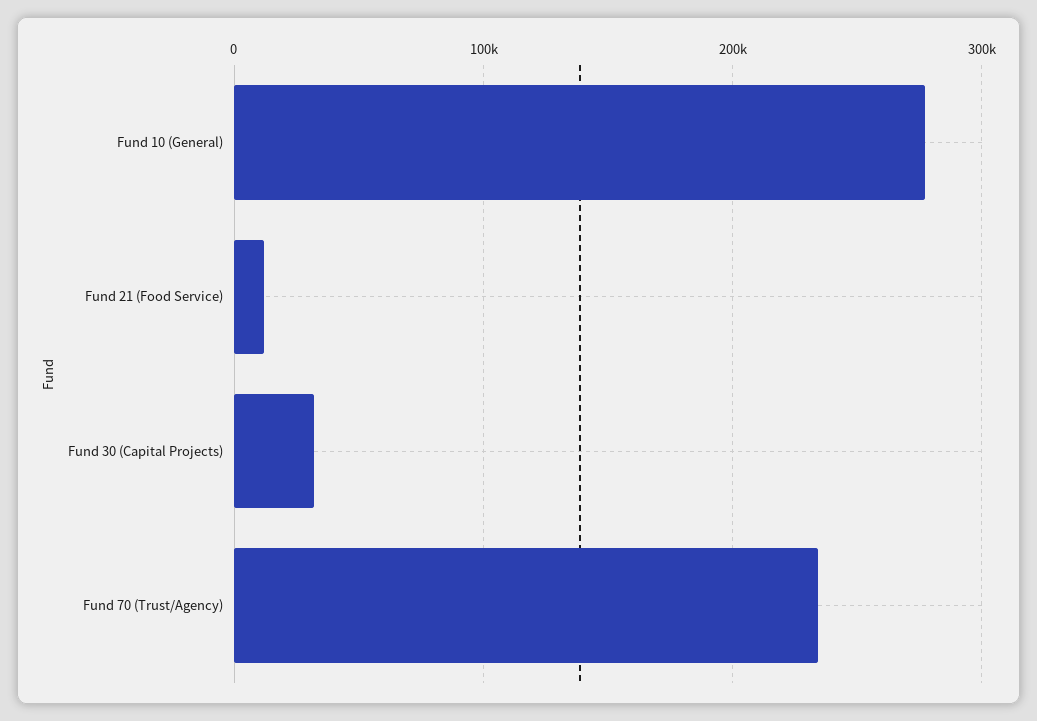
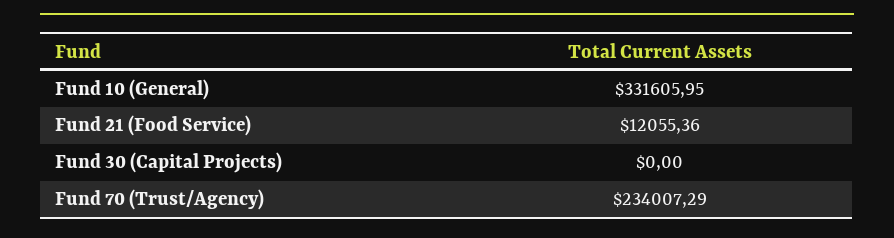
  {
-   "Fund 10 (General)": 280000,
+   "Fund 10 (General)": 331605.95,
    "Fund 21 (Food Service)": 12055.36,
-   "Fund 30 (Capital Projects)": 30000,
+   "Fund 30 (Capital Projects)": 0,
    "Fund 70 (Trust/Agency)": 234007.29
  }

